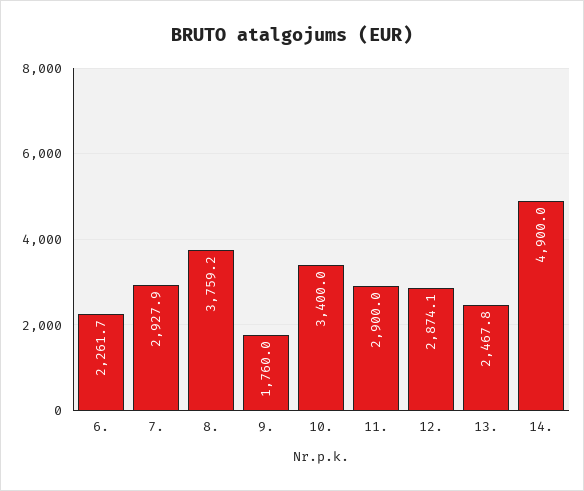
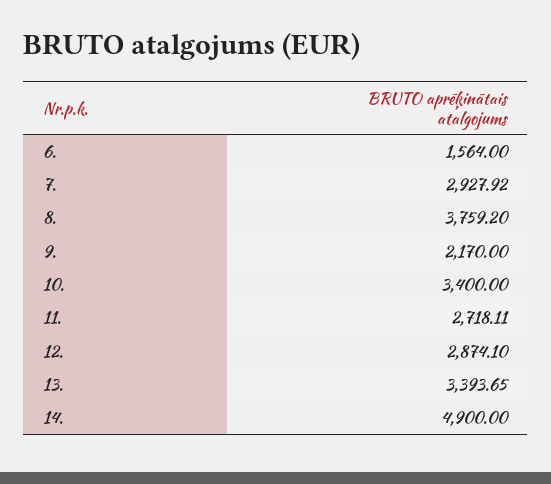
  {
-   "6.": 2261.7,
+   "6.": 1564,
    "7.": 2927.92,
    "8.": 3759.2,
-   "9.": 1760,
+   "9.": 2170,
    "10.": 3400,
-   "11.": 2900,
+   "11.": 2718.11,
    "12.": 2874.1,
-   "13.": 2467.8,
+   "13.": 3393.65,
    "14.": 4900
  }

